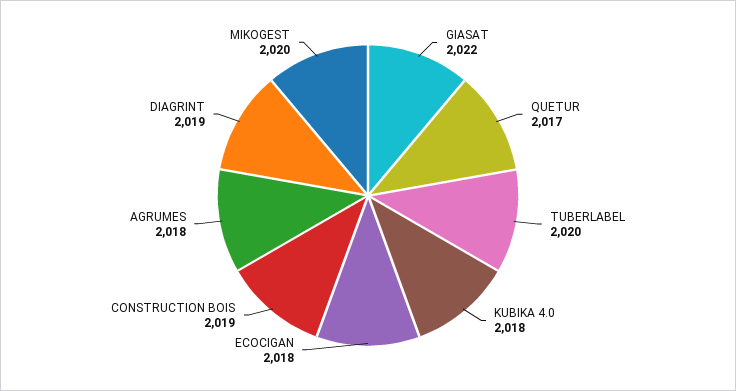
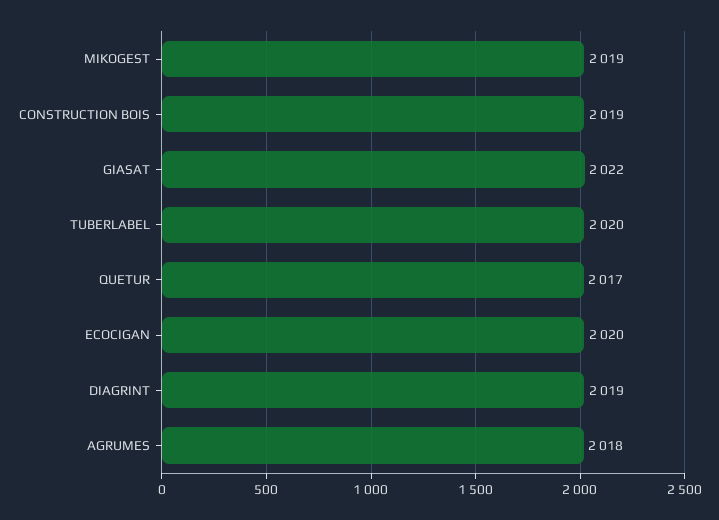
  {
    "GIASAT": 2022,
    "QUETUR": 2017,
    "TUBERLABEL": 2020,
-   "KUBIKA 4.0": 2018,
-   "ECOCIGAN": 2018,
+   "ECOCIGAN": 2020,
    "CONSTRUCTION BOIS": 2019,
    "AGRUMES": 2018,
    "DIAGRINT": 2019,
-   "MIKOGEST": 2020
+   "MIKOGEST": 2019
  }

